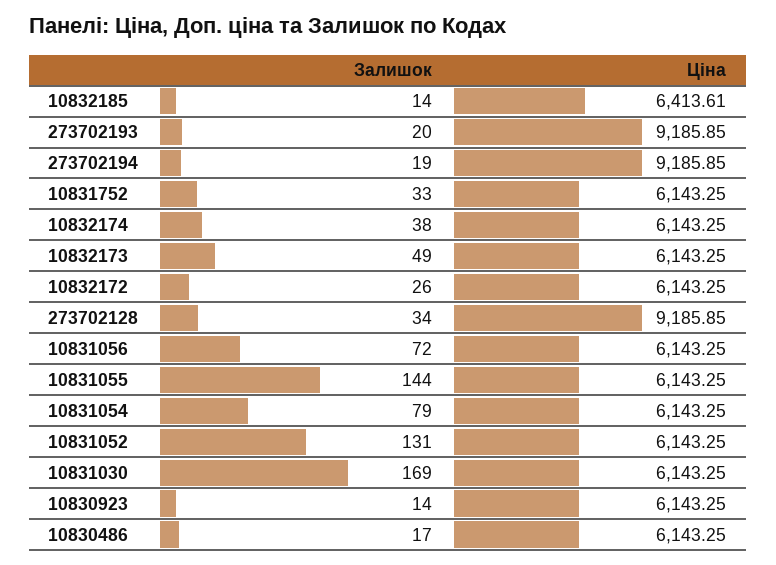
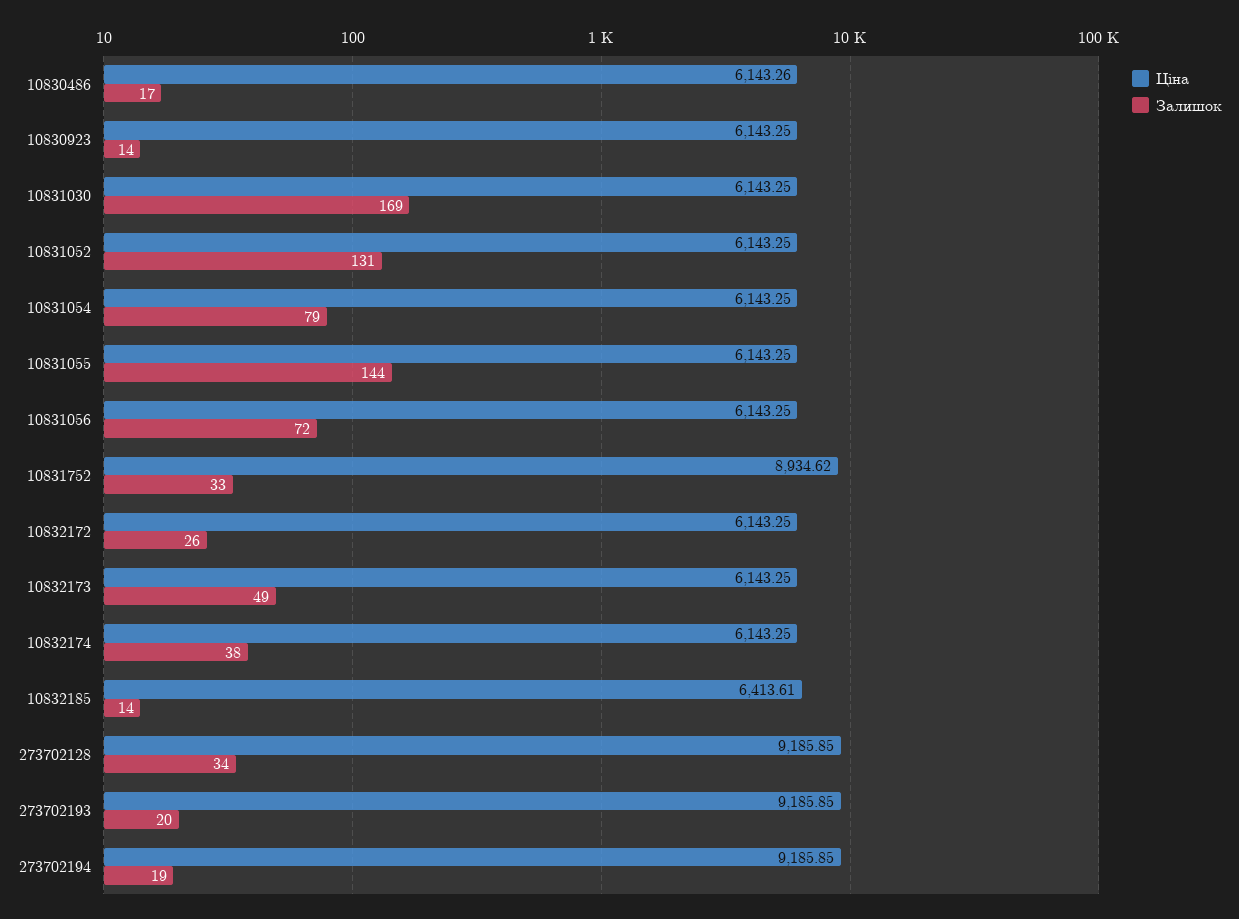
  {
    "Залишок": {
      "10832185": 14,
      "273702193": 20,
      "273702194": 19,
      "10831752": 33,
      "10832174": 38,
      "10832173": 49,
      "10832172": 26,
      "273702128": 34,
      "10831056": 72,
      "10831055": 144,
      "10831054": 79,
      "10831052": 131,
      "10831030": 169,
      "10830923": 14,
      "10830486": 17
    },
    "Ціна": {
      "10832185": 6413.61,
      "273702193": 9185.85,
      "273702194": 9185.85,
-     "10831752": 6143.25,
+     "10831752": 8934.62,
      "10832174": 6143.25,
      "10832173": 6143.25,
      "10832172": 6143.25,
      "273702128": 9185.85,
      "10831056": 6143.25,
      "10831055": 6143.25,
      "10831054": 6143.25,
      "10831052": 6143.25,
      "10831030": 6143.25,
      "10830923": 6143.25,
-     "10830486": 6143.25
+     "10830486": 6143.26
    }
  }

